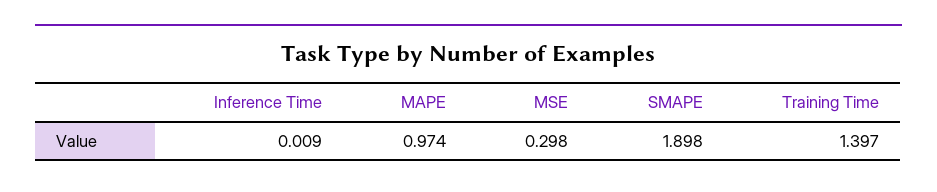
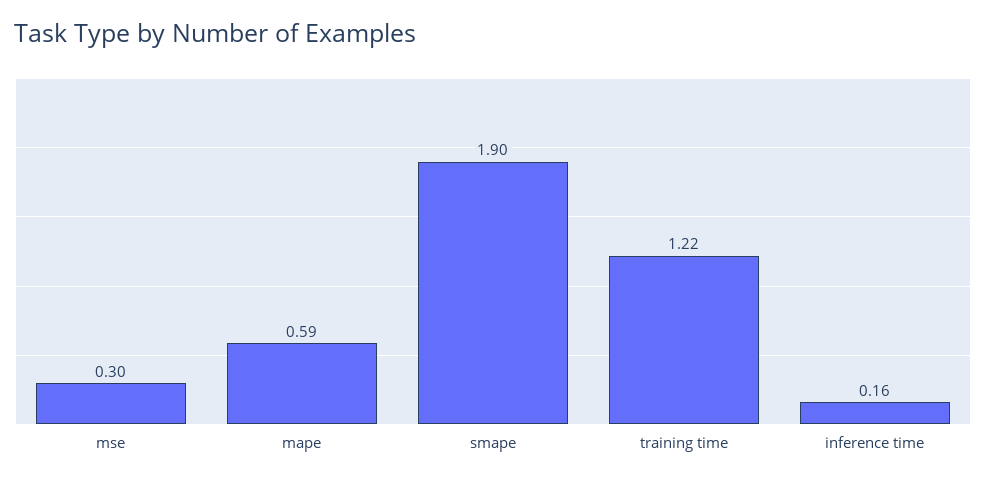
  {
-   "Inference Time": 0.009,
+   "Inference Time": 0.16,
-   "MAPE": 0.974,
+   "MAPE": 0.59,
    "MSE": 0.298,
    "SMAPE": 1.898,
-   "Training Time": 1.397
+   "Training Time": 1.22
  }

